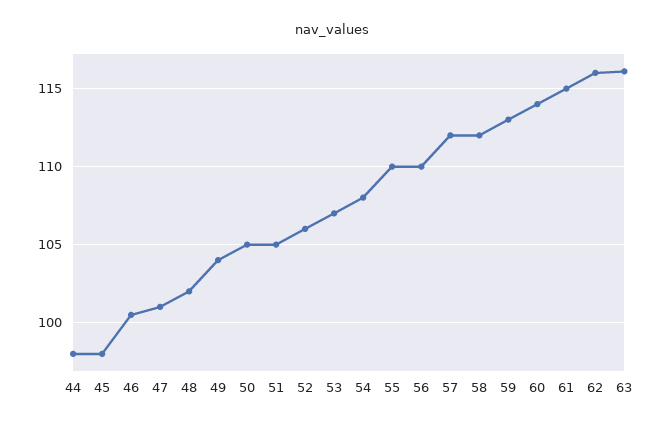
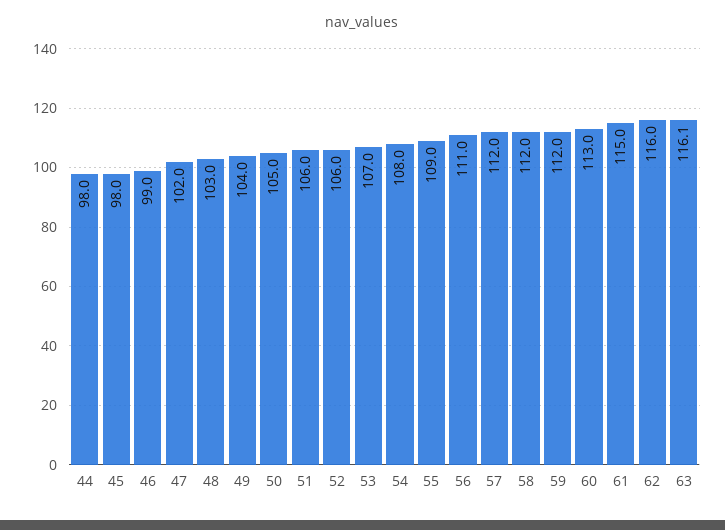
  {
    "44": 98,
    "45": 98,
-   "46": 100.5,
+   "46": 99,
-   "47": 101,
+   "47": 102,
-   "48": 102,
+   "48": 103,
    "49": 104,
    "50": 105,
-   "51": 105,
+   "51": 106,
    "52": 106,
    "53": 107,
    "54": 108,
-   "55": 110,
+   "55": 109,
-   "56": 110,
+   "56": 111,
    "57": 112,
    "58": 112,
-   "59": 113,
+   "59": 112,
-   "60": 114,
+   "60": 113,
    "61": 115,
    "62": 116,
    "63": 116.1
  }

